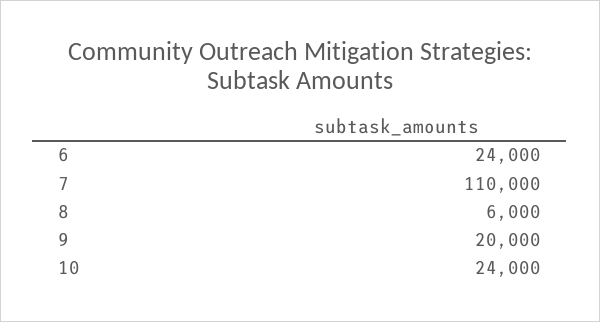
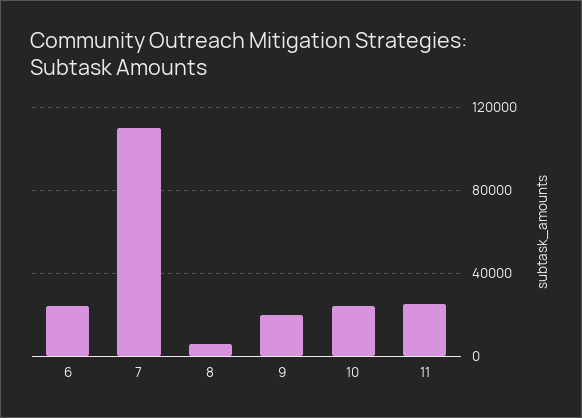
  {
    "6": 24000,
    "7": 110000,
    "8": 6000,
    "9": 20000,
-   "10": 24000
+   "10": 24000,
+   "11": 25000
  }

